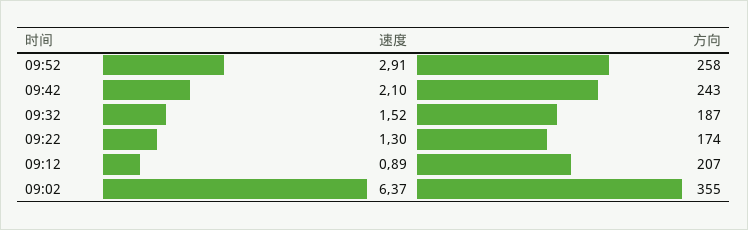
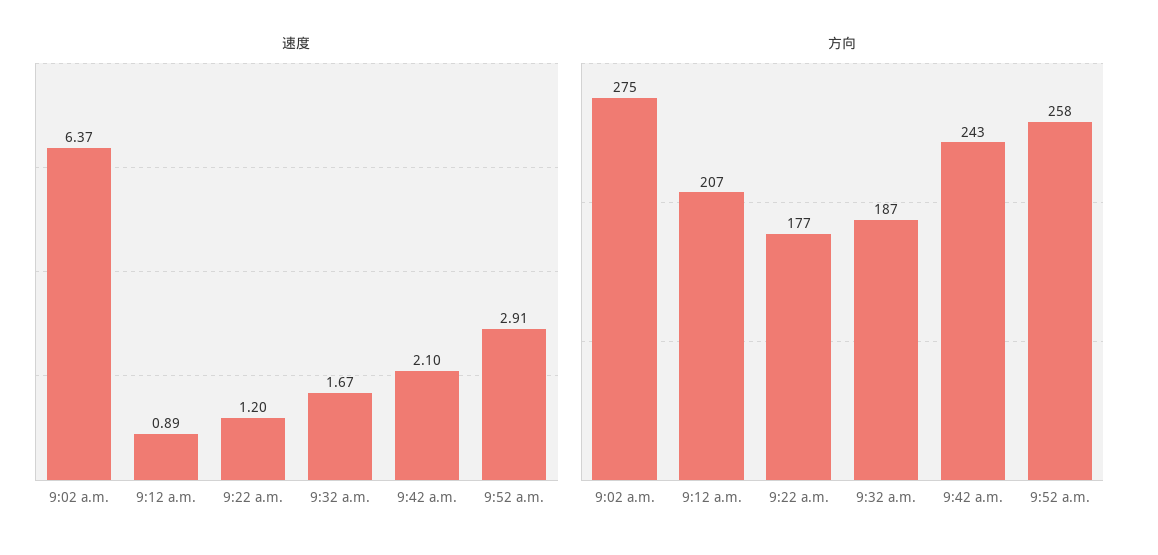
  {
    "速度": {
      "09:52": 2.91,
      "09:42": 2.1,
-     "09:32": 1.52,
+     "09:32": 1.67,
-     "09:22": 1.3,
+     "09:22": 1.2,
      "09:12": 0.89,
      "09:02": 6.37
    },
    "方向": {
      "09:52": 258,
      "09:42": 243,
      "09:32": 187,
-     "09:22": 174,
+     "09:22": 177,
      "09:12": 207,
-     "09:02": 355
+     "09:02": 275
    }
  }

